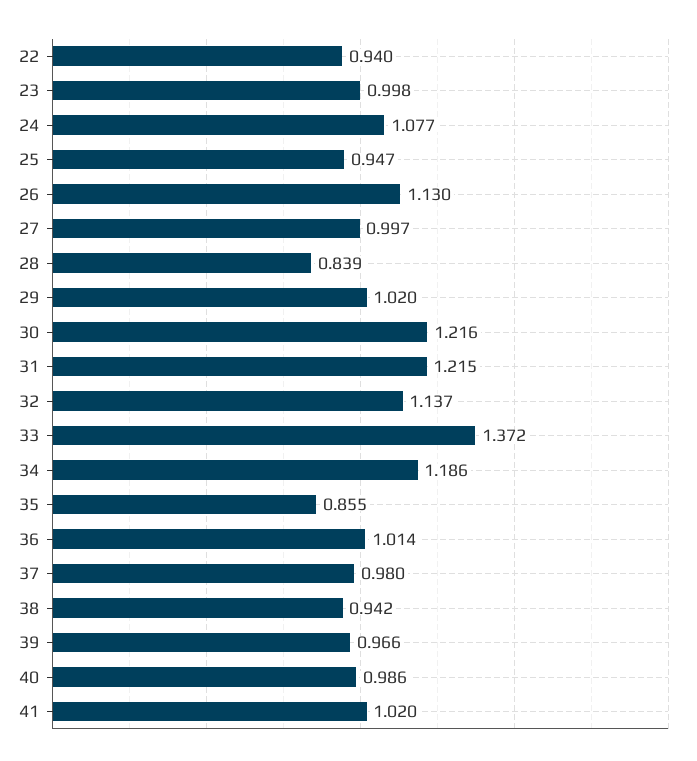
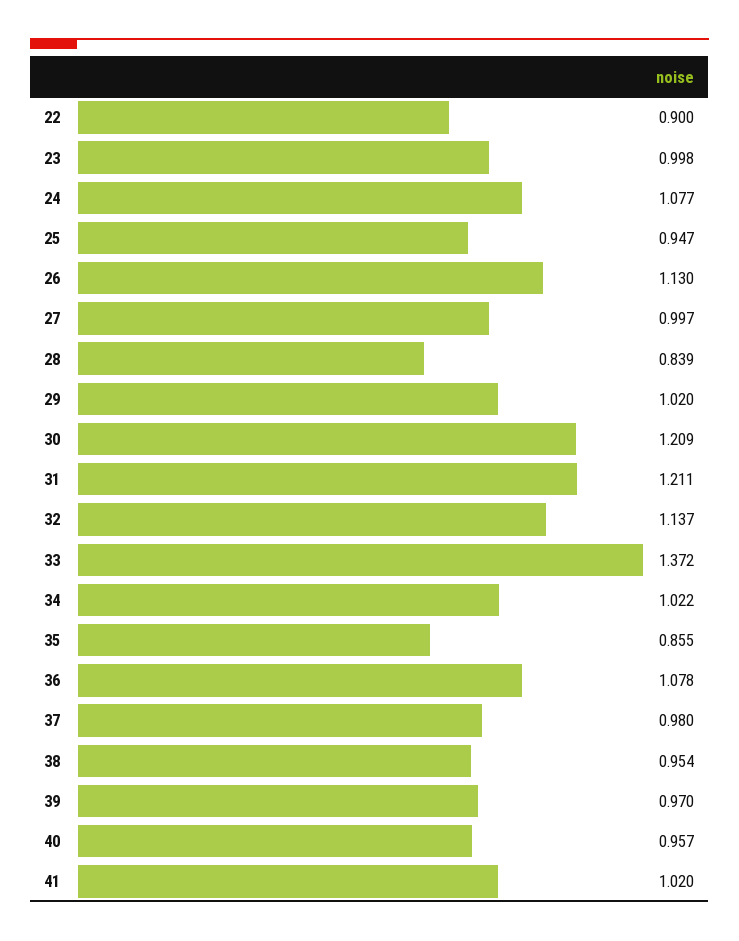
  {
-   "22": 0.94,
+   "22": 0.9,
    "23": 0.998,
    "24": 1.077,
    "25": 0.947,
    "26": 1.13,
    "27": 0.997,
    "28": 0.839,
    "29": 1.02,
-   "30": 1.216,
+   "30": 1.209,
-   "31": 1.215,
+   "31": 1.211,
    "32": 1.137,
    "33": 1.372,
-   "34": 1.186,
+   "34": 1.022,
    "35": 0.855,
-   "36": 1.014,
+   "36": 1.078,
    "37": 0.98,
-   "38": 0.942,
+   "38": 0.954,
-   "39": 0.966,
+   "39": 0.97,
-   "40": 0.986,
+   "40": 0.957,
    "41": 1.02
  }

